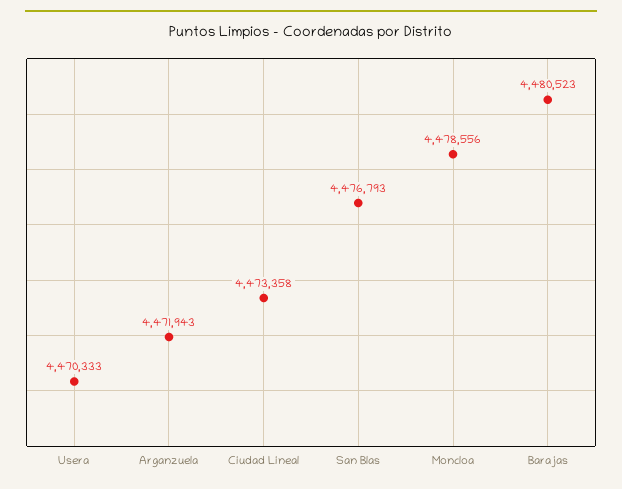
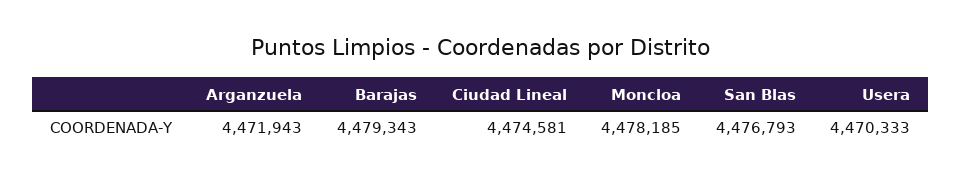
  {
    "Usera": 4470333,
    "Arganzuela": 4471943,
-   "Ciudad Lineal": 4473358,
+   "Ciudad Lineal": 4474581,
    "San Blas": 4476793,
-   "Moncloa": 4478556,
+   "Moncloa": 4478185,
-   "Barajas": 4480523
+   "Barajas": 4479343
  }

